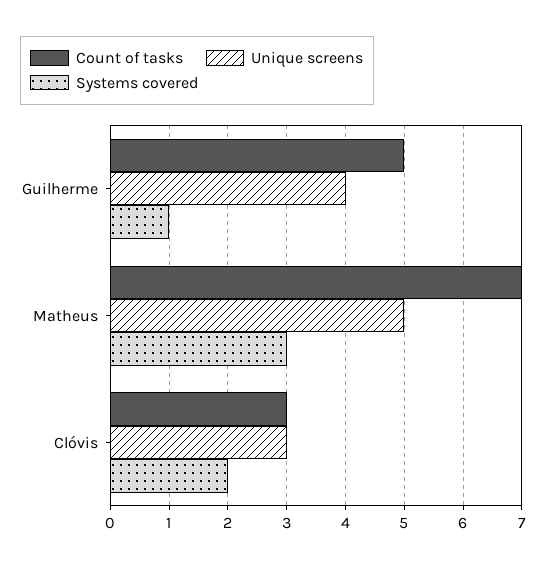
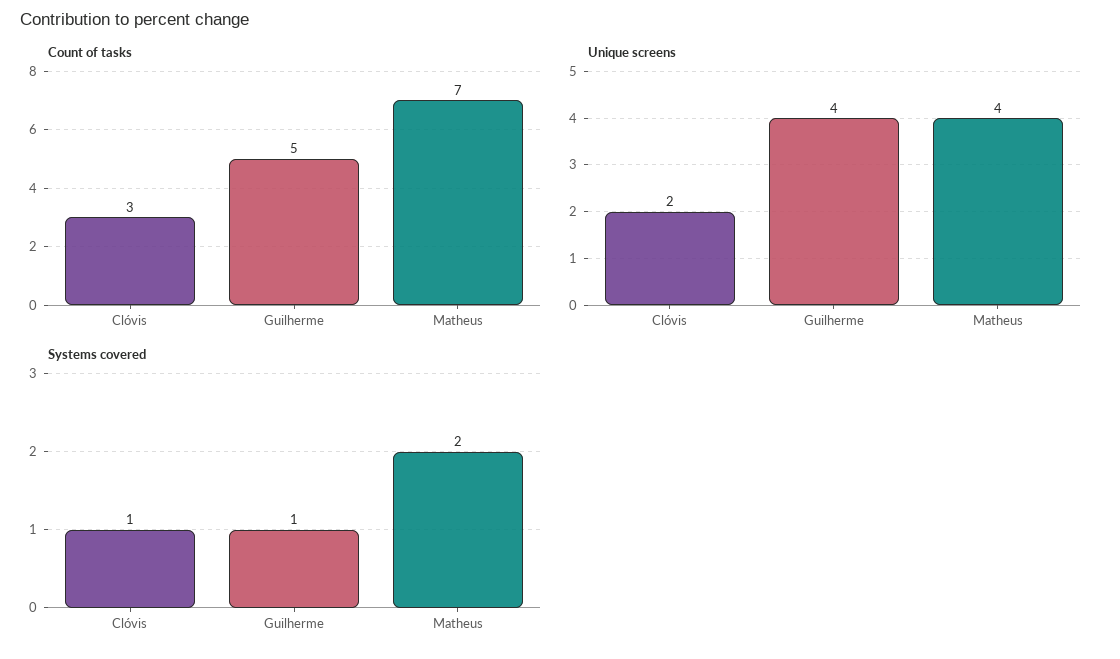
  {
    "Count of tasks": {
      "Guilherme": 5,
      "Matheus": 7,
      "Clóvis": 3
    },
    "Unique screens": {
      "Guilherme": 4,
-     "Matheus": 5,
+     "Matheus": 4,
-     "Clóvis": 3
+     "Clóvis": 2
    },
    "Systems covered": {
      "Guilherme": 1,
-     "Matheus": 3,
+     "Matheus": 2,
-     "Clóvis": 2
+     "Clóvis": 1
    }
  }

